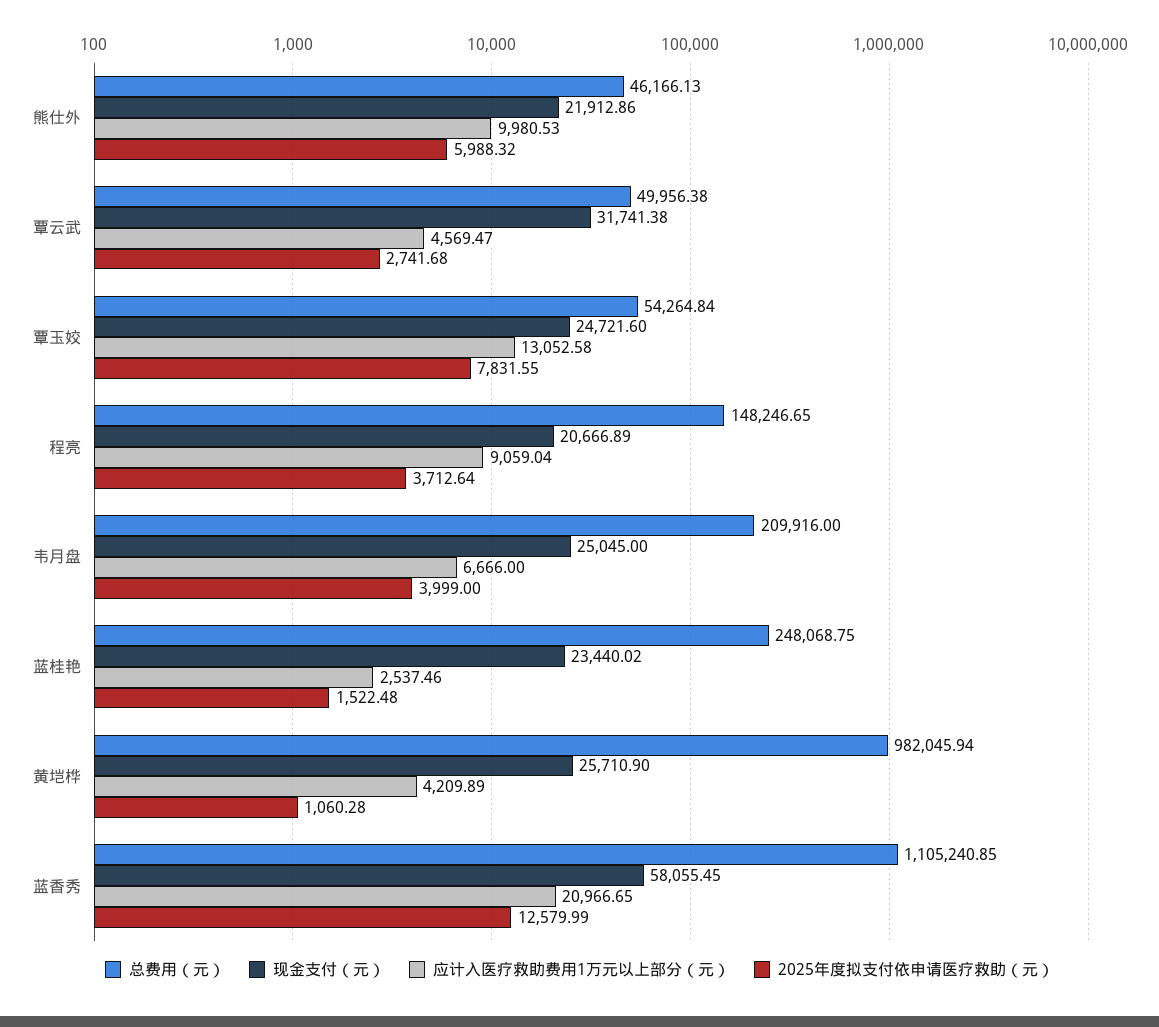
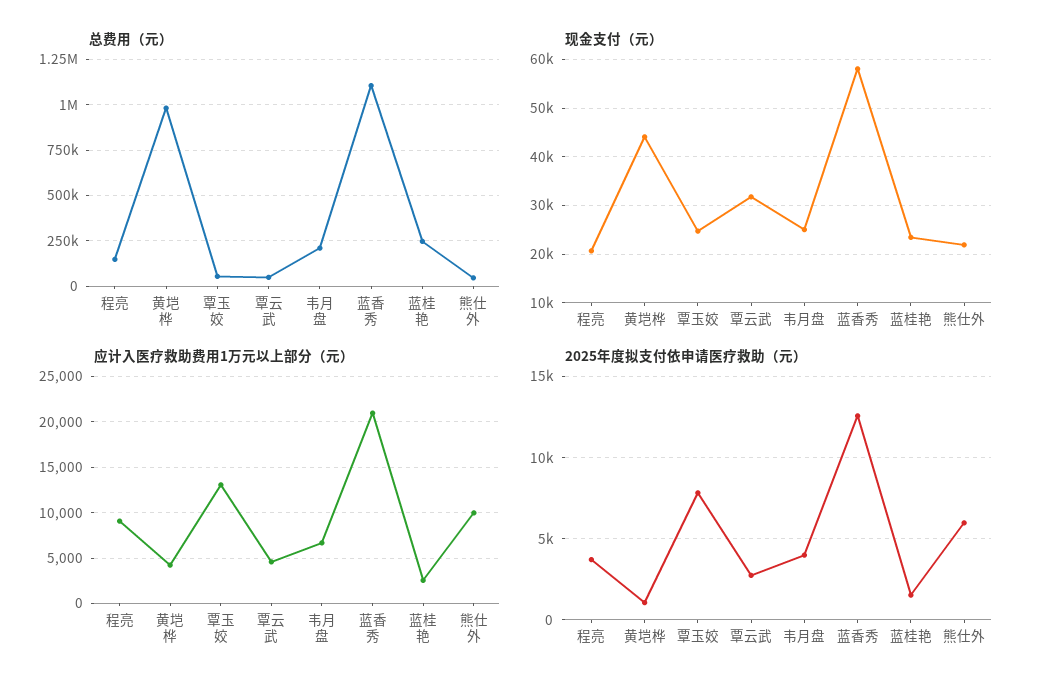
  {
    "总费用（元）": {
      "熊仕外": 46166.13,
      "覃云武": 49956.38,
      "覃玉姣": 54264.84,
      "程亮": 148246.65,
      "韦月盘": 209916,
      "蓝桂艳": 248068.75,
      "黄垲桦": 982045.94,
      "蓝香秀": 1105240.85
    },
    "现金支付（元）": {
      "熊仕外": 21912.86,
      "覃云武": 31741.38,
      "覃玉姣": 24721.6,
      "程亮": 20666.89,
      "韦月盘": 25045,
      "蓝桂艳": 23440.02,
-     "黄垲桦": 25710.9,
+     "黄垲桦": 44000,
      "蓝香秀": 58055.45
    },
    "应计入医疗救助费用1万元以上部分（元）": {
      "熊仕外": 9980.53,
      "覃云武": 4569.47,
      "覃玉姣": 13052.58,
      "程亮": 9059.04,
      "韦月盘": 6666,
      "蓝桂艳": 2537.46,
      "黄垲桦": 4209.89,
      "蓝香秀": 20966.65
    },
    "2025年度拟支付依申请医疗救助（元）": {
      "熊仕外": 5988.32,
      "覃云武": 2741.68,
      "覃玉姣": 7831.55,
      "程亮": 3712.64,
      "韦月盘": 3999,
      "蓝桂艳": 1522.48,
      "黄垲桦": 1060.28,
      "蓝香秀": 12579.99
    }
  }

